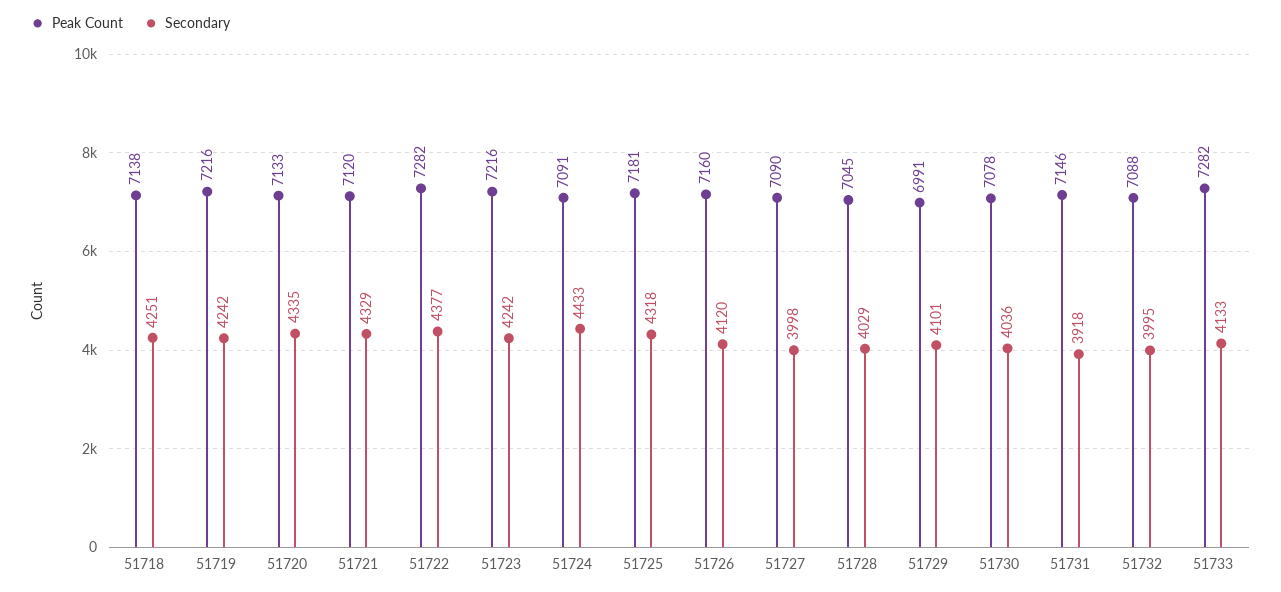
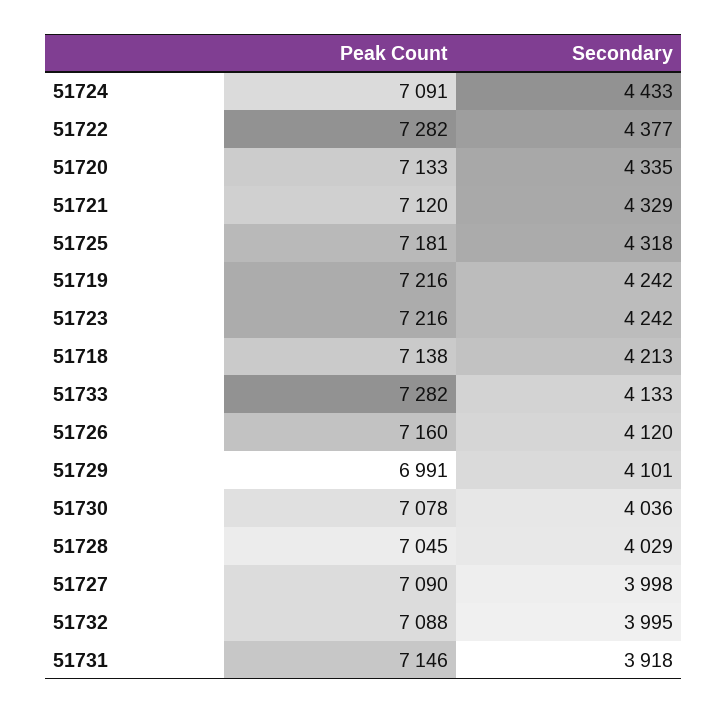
  {
    "Peak Count": {
      "51718": 7138,
      "51719": 7216,
      "51720": 7133,
      "51721": 7120,
      "51722": 7282,
      "51723": 7216,
      "51724": 7091,
      "51725": 7181,
      "51726": 7160,
      "51727": 7090,
      "51728": 7045,
      "51729": 6991,
      "51730": 7078,
      "51731": 7146,
      "51732": 7088,
      "51733": 7282
    },
    "Secondary": {
-     "51718": 4251,
+     "51718": 4213,
      "51719": 4242,
      "51720": 4335,
      "51721": 4329,
      "51722": 4377,
      "51723": 4242,
      "51724": 4433,
      "51725": 4318,
      "51726": 4120,
      "51727": 3998,
      "51728": 4029,
      "51729": 4101,
      "51730": 4036,
      "51731": 3918,
      "51732": 3995,
      "51733": 4133
    }
  }

